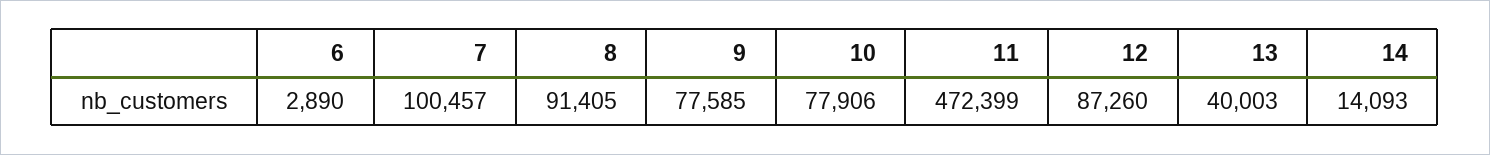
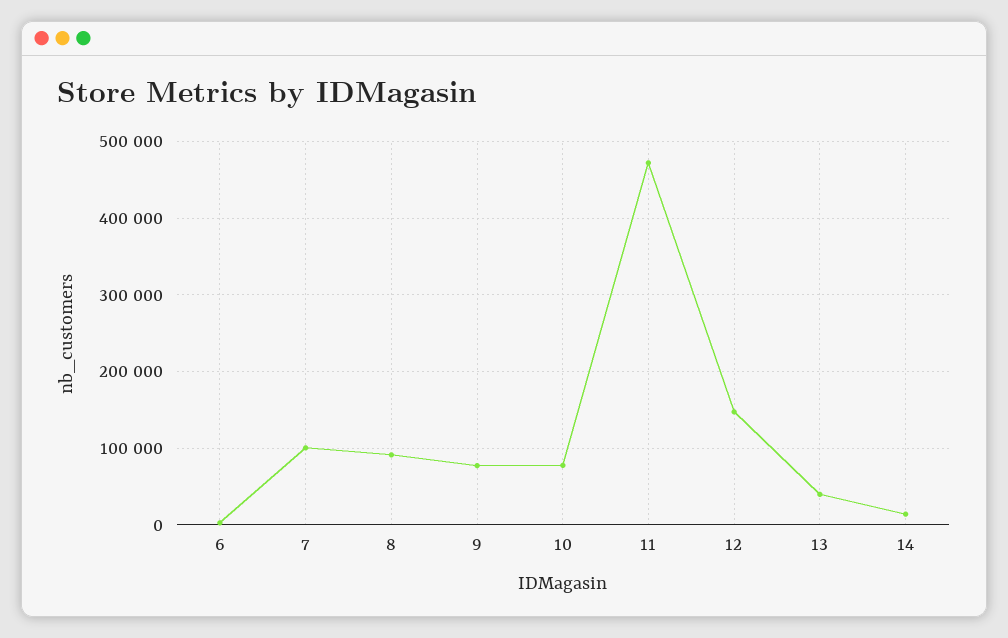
  {
    "6": 2890,
    "7": 100457,
    "8": 91405,
    "9": 77585,
    "10": 77906,
    "11": 472399,
-   "12": 87260,
+   "12": 150000,
    "13": 40003,
    "14": 14093
  }

